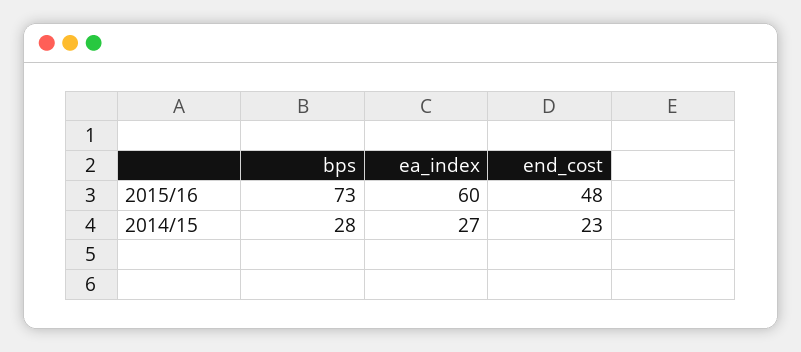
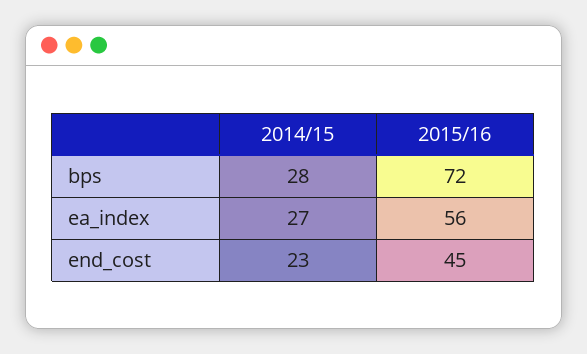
  {
    "bps": {
-     "2015/16": 73,
+     "2015/16": 72,
      "2014/15": 28
    },
    "ea_index": {
-     "2015/16": 60,
+     "2015/16": 56,
      "2014/15": 27
    },
    "end_cost": {
-     "2015/16": 48,
+     "2015/16": 45,
      "2014/15": 23
    }
  }

